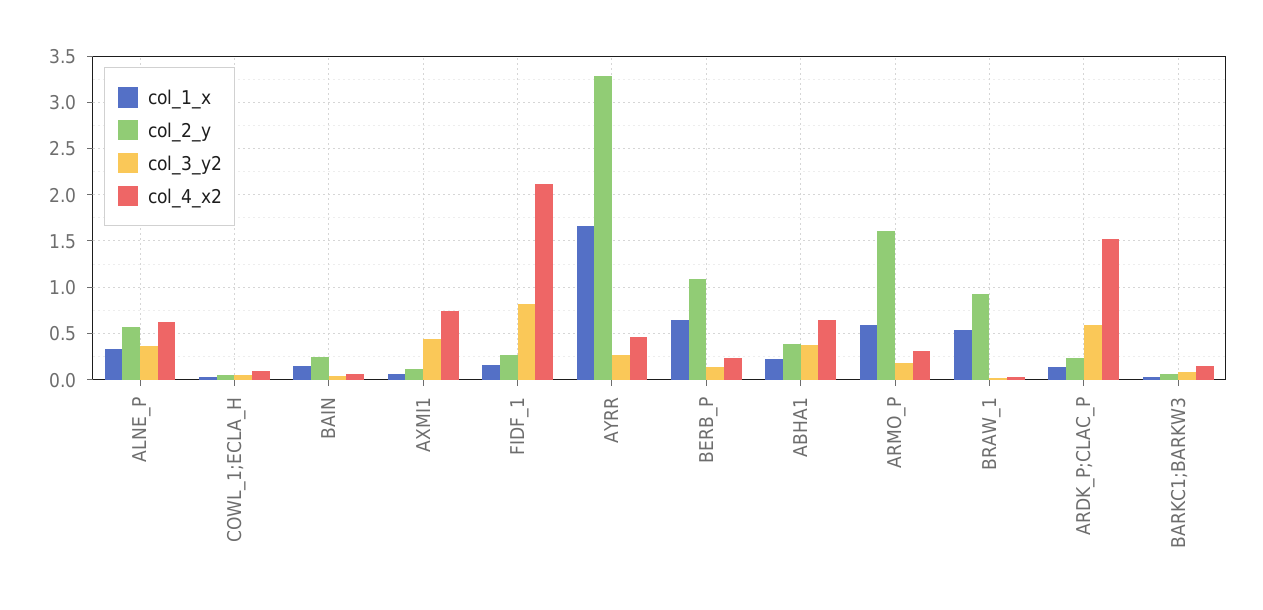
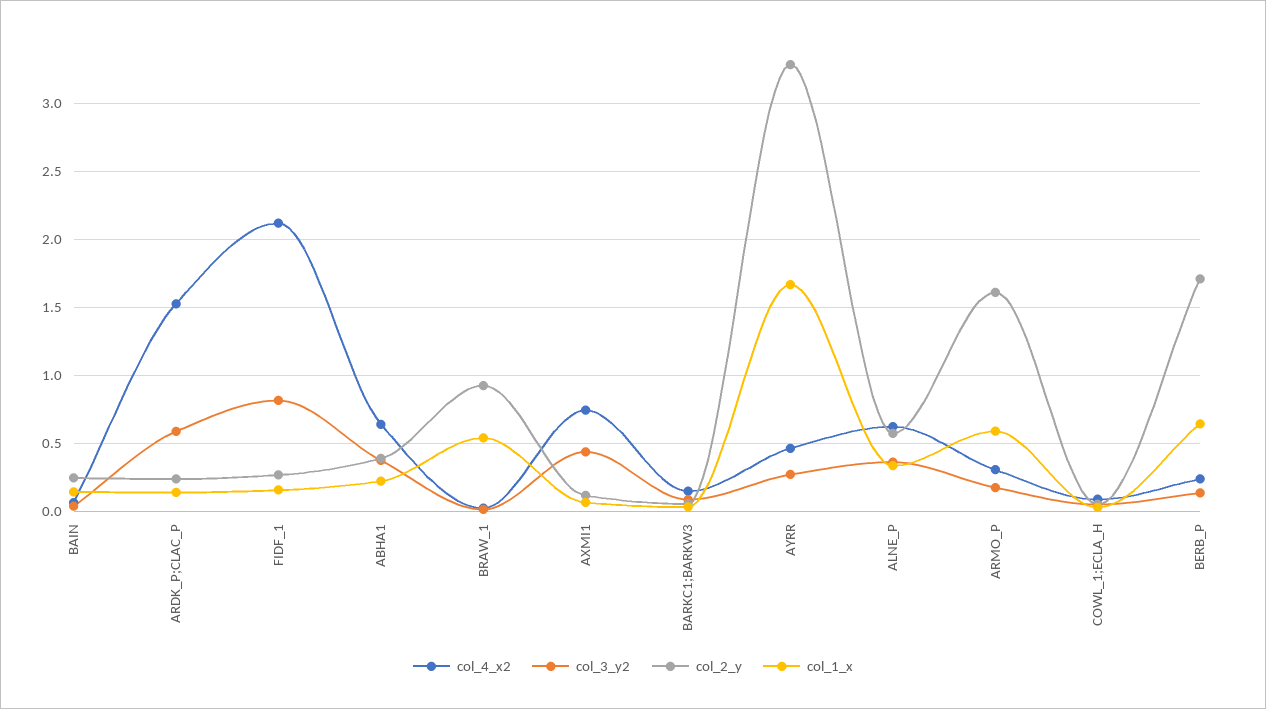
  {
    "col_1_x": {
      "ALNE_P": 0.35,
      "COWL_1;ECLA_H": 0.05,
      "BAIN": 0.15,
      "AXMI1": 0.05,
      "FIDF_1": 0.15,
      "AYRR": 1.65,
      "BERB_P": 0.65,
      "ABHA1": 0.2,
      "ARMO_P": 0.6,
      "BRAW_1": 0.55,
      "ARDK_P;CLAC_P": 0.15,
      "BARKC1;BARKW3": 0.05
    },
    "col_2_y": {
      "ALNE_P": 0.55,
      "COWL_1;ECLA_H": 0.05,
      "BAIN": 0.25,
      "AXMI1": 0.1,
      "FIDF_1": 0.25,
      "AYRR": 3.3,
-     "BERB_P": 1.1,
+     "BERB_P": 1.7,
      "ABHA1": 0.4,
      "ARMO_P": 1.6,
      "BRAW_1": 0.95,
      "ARDK_P;CLAC_P": 0.25,
      "BARKC1;BARKW3": 0.05
    },
    "col_3_y2": {
      "ALNE_P": 0.35,
      "COWL_1;ECLA_H": 0.05,
      "BAIN": 0.05,
      "AXMI1": 0.45,
      "FIDF_1": 0.8,
      "AYRR": 0.25,
      "BERB_P": 0.15,
      "ABHA1": 0.35,
      "ARMO_P": 0.2,
      "BRAW_1": 0,
      "ARDK_P;CLAC_P": 0.6,
      "BARKC1;BARKW3": 0.1
    },
    "col_4_x2": {
      "ALNE_P": 0.6,
      "COWL_1;ECLA_H": 0.1,
      "BAIN": 0.05,
      "AXMI1": 0.75,
      "FIDF_1": 2.1,
      "AYRR": 0.45,
      "BERB_P": 0.25,
      "ABHA1": 0.65,
      "ARMO_P": 0.3,
      "BRAW_1": 0,
      "ARDK_P;CLAC_P": 1.55,
      "BARKC1;BARKW3": 0.15
    }
  }

